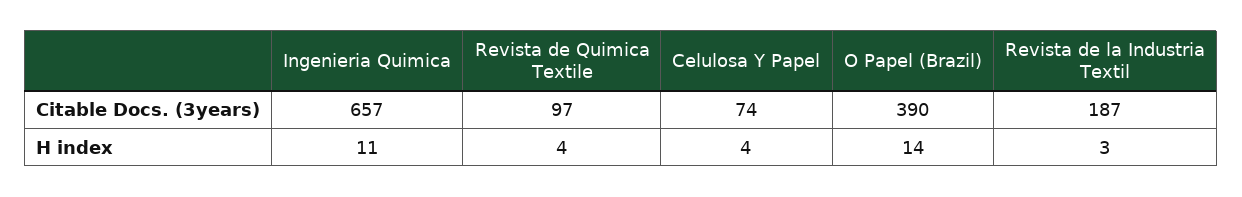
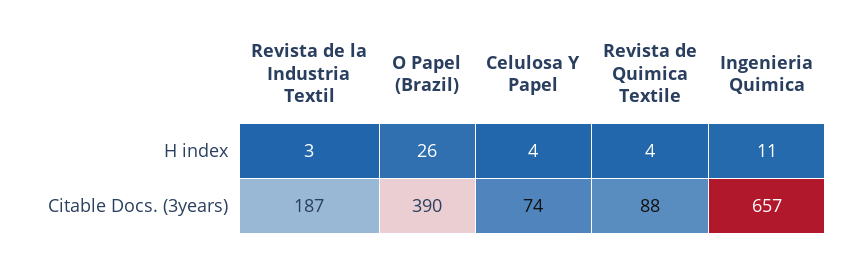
  {
    "Ingenieria Quimica": {
      "Citable Docs. (3years)": 657,
      "H index": 11
    },
    "Revista de Quimica Textile": {
-     "Citable Docs. (3years)": 97,
+     "Citable Docs. (3years)": 88,
      "H index": 4
    },
    "Celulosa Y Papel": {
      "Citable Docs. (3years)": 74,
      "H index": 4
    },
    "O Papel (Brazil)": {
      "Citable Docs. (3years)": 390,
-     "H index": 14
+     "H index": 26
    },
    "Revista de la Industria Textil": {
      "Citable Docs. (3years)": 187,
      "H index": 3
    }
  }

